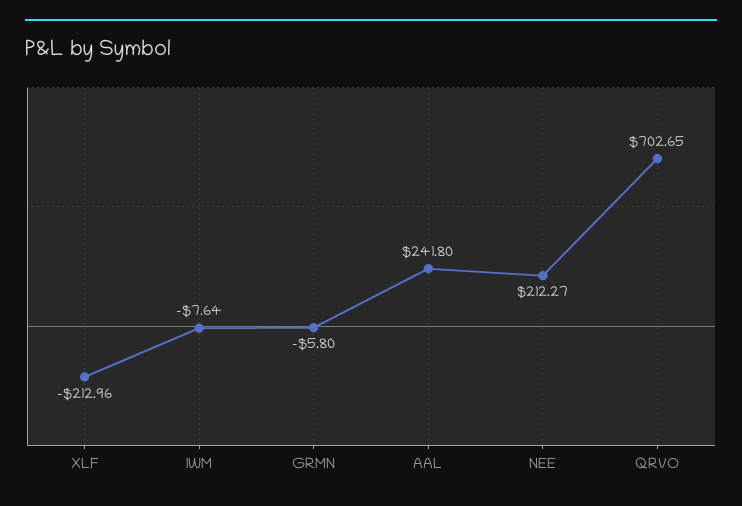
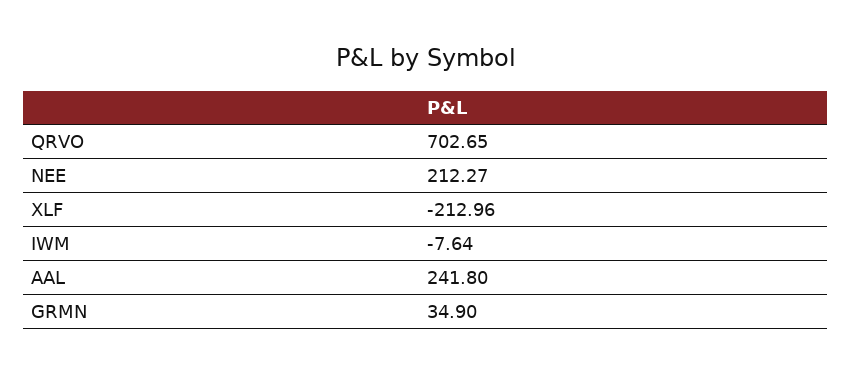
  {
    "XLF": -212.96,
    "IWM": -7.64,
-   "GRMN": -5.8,
+   "GRMN": 34.9,
    "AAL": 241.8,
    "NEE": 212.27,
    "QRVO": 702.65
  }

